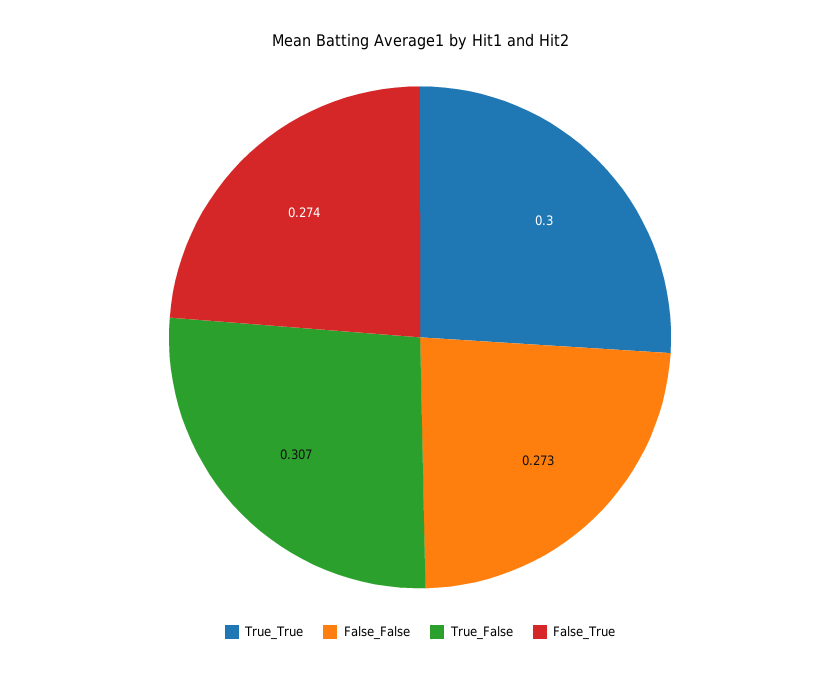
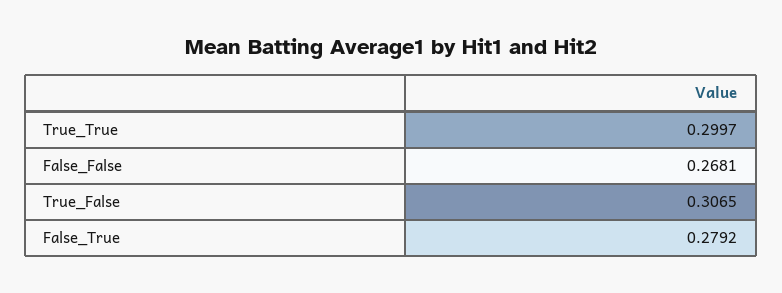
  {
    "True_True": 0.2997,
-   "False_False": 0.273,
+   "False_False": 0.2681,
    "True_False": 0.3065,
-   "False_True": 0.274
+   "False_True": 0.2792
  }

